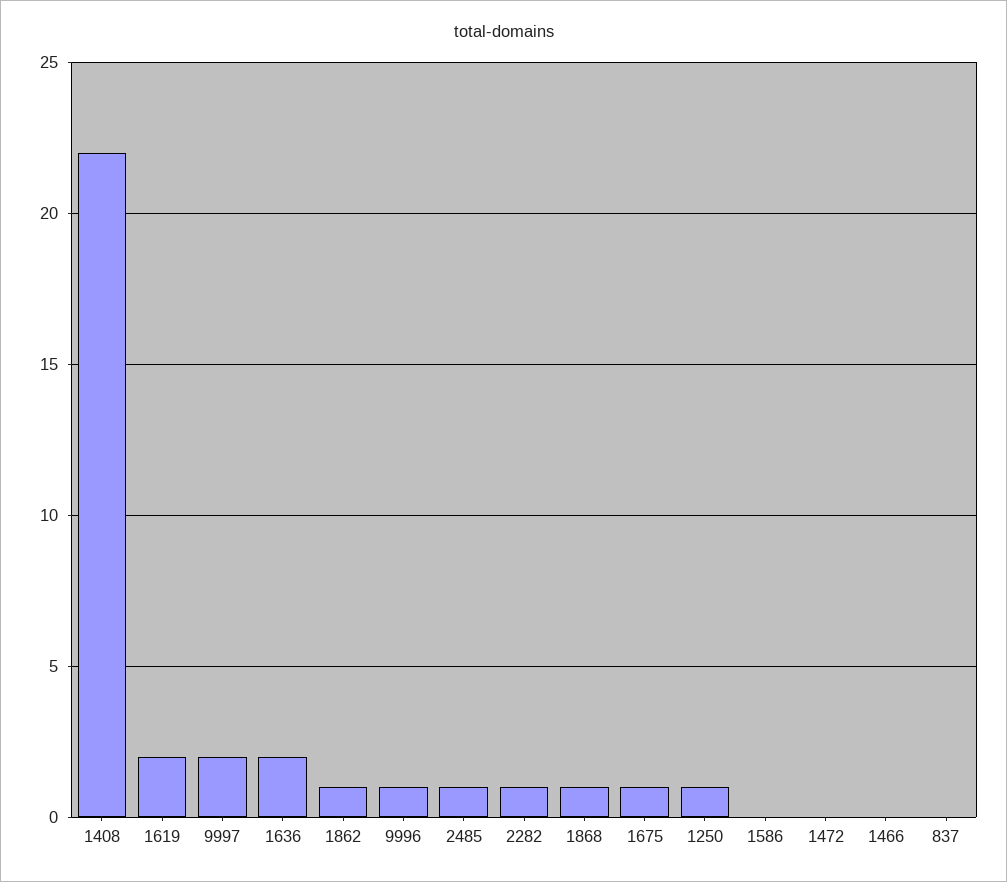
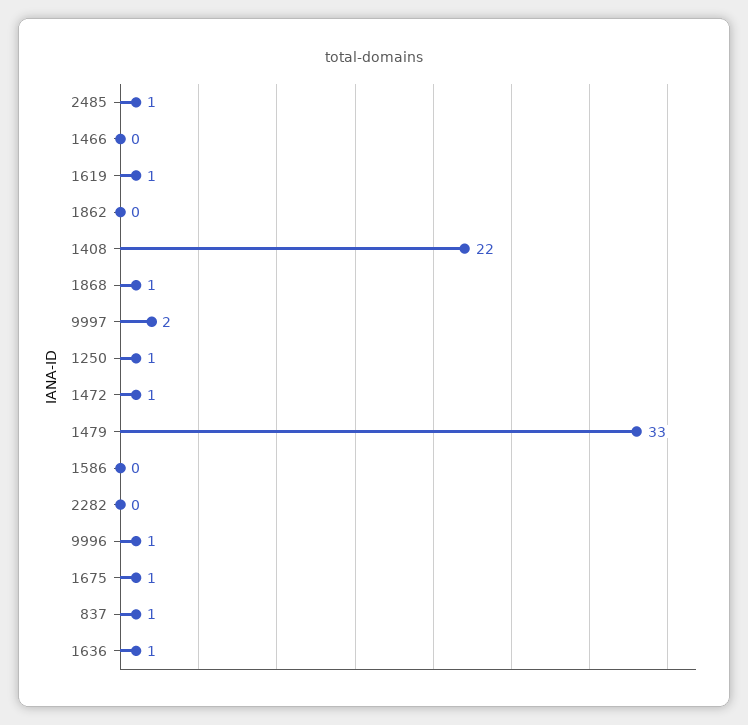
  {
    "1408": 22,
-   "1619": 2,
+   "1619": 1,
    "9997": 2,
-   "1636": 2,
+   "1636": 1,
-   "1862": 1,
+   "1862": 0,
    "9996": 1,
    "2485": 1,
-   "2282": 1,
+   "2282": 0,
    "1868": 1,
    "1675": 1,
    "1250": 1,
    "1586": 0,
-   "1472": 0,
+   "1472": 1,
    "1466": 0,
-   "837": 0
+   "837": 1,
+   "1479": 33
  }

